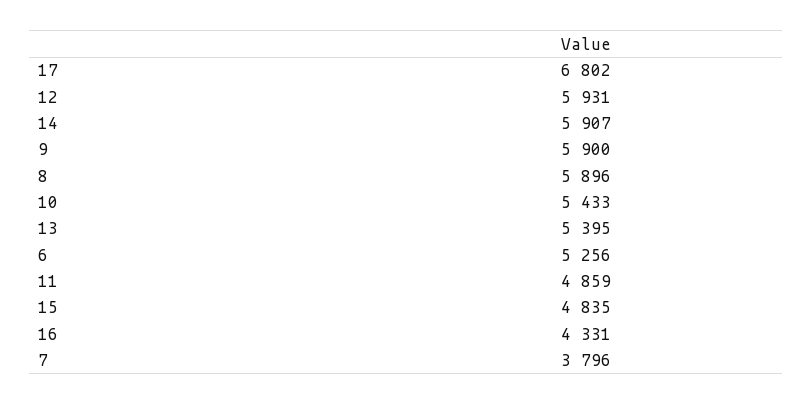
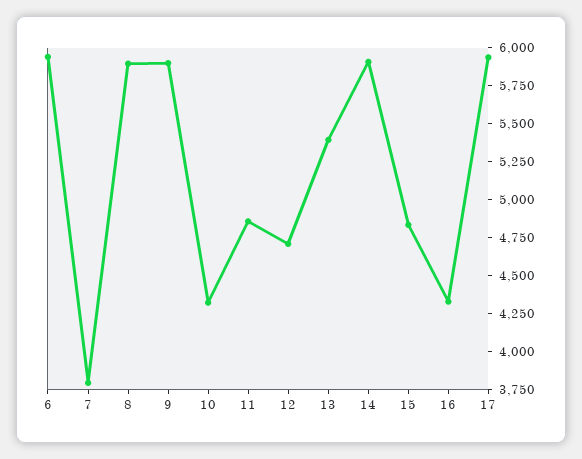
  {
-   "17": 6802,
+   "17": 6000,
-   "12": 5931,
+   "12": 4750,
    "14": 5907,
    "9": 5900,
    "8": 5896,
-   "10": 5433,
+   "10": 4250,
    "13": 5395,
-   "6": 5256,
+   "6": 6000,
    "11": 4859,
    "15": 4835,
    "16": 4331,
    "7": 3796
  }

